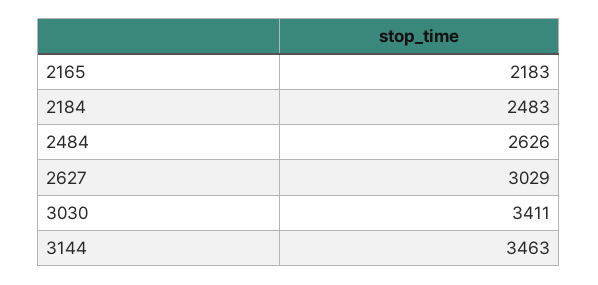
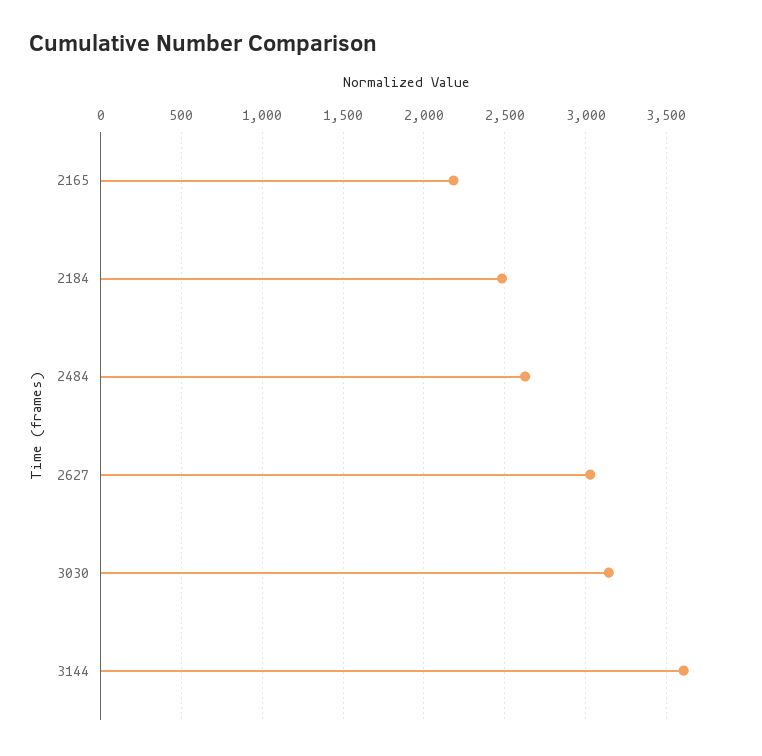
  {
    "2165": 2183,
    "2184": 2483,
    "2484": 2626,
    "2627": 3029,
-   "3030": 3411,
+   "3030": 3150,
-   "3144": 3463
+   "3144": 3600
  }

